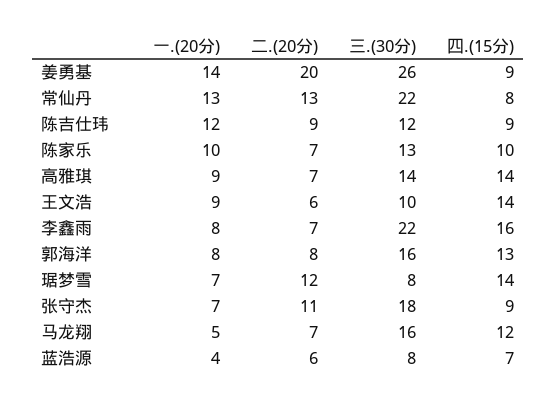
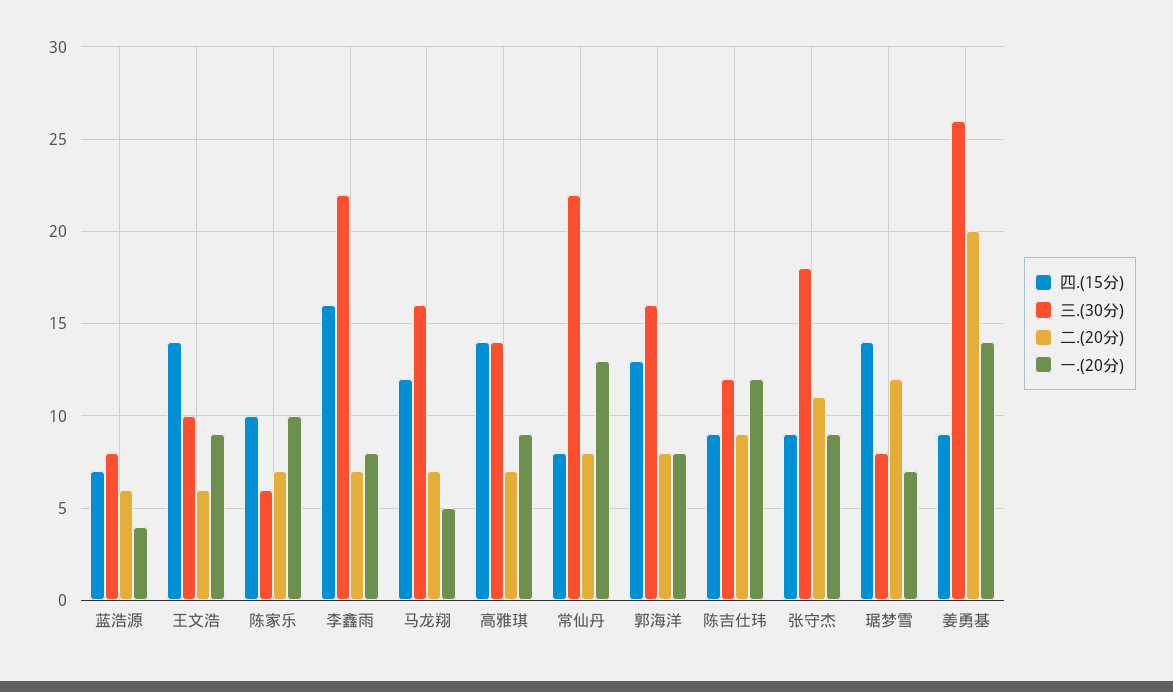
  {
    "一.(20分)": {
      "姜勇基": 14,
      "常仙丹": 13,
      "陈吉仕玮": 12,
      "陈家乐": 10,
      "高雅琪": 9,
      "王文浩": 9,
      "李鑫雨": 8,
      "郭海洋": 8,
      "琚梦雪": 7,
-     "张守杰": 7,
+     "张守杰": 9,
      "马龙翔": 5,
      "蓝浩源": 4
    },
    "二.(20分)": {
      "姜勇基": 20,
-     "常仙丹": 13,
+     "常仙丹": 8,
      "陈吉仕玮": 9,
      "陈家乐": 7,
      "高雅琪": 7,
      "王文浩": 6,
      "李鑫雨": 7,
      "郭海洋": 8,
      "琚梦雪": 12,
      "张守杰": 11,
      "马龙翔": 7,
      "蓝浩源": 6
    },
    "三.(30分)": {
      "姜勇基": 26,
      "常仙丹": 22,
      "陈吉仕玮": 12,
-     "陈家乐": 13,
+     "陈家乐": 6,
      "高雅琪": 14,
      "王文浩": 10,
      "李鑫雨": 22,
      "郭海洋": 16,
      "琚梦雪": 8,
      "张守杰": 18,
      "马龙翔": 16,
      "蓝浩源": 8
    },
    "四.(15分)": {
      "姜勇基": 9,
      "常仙丹": 8,
      "陈吉仕玮": 9,
      "陈家乐": 10,
      "高雅琪": 14,
      "王文浩": 14,
      "李鑫雨": 16,
      "郭海洋": 13,
      "琚梦雪": 14,
      "张守杰": 9,
      "马龙翔": 12,
      "蓝浩源": 7
    }
  }

